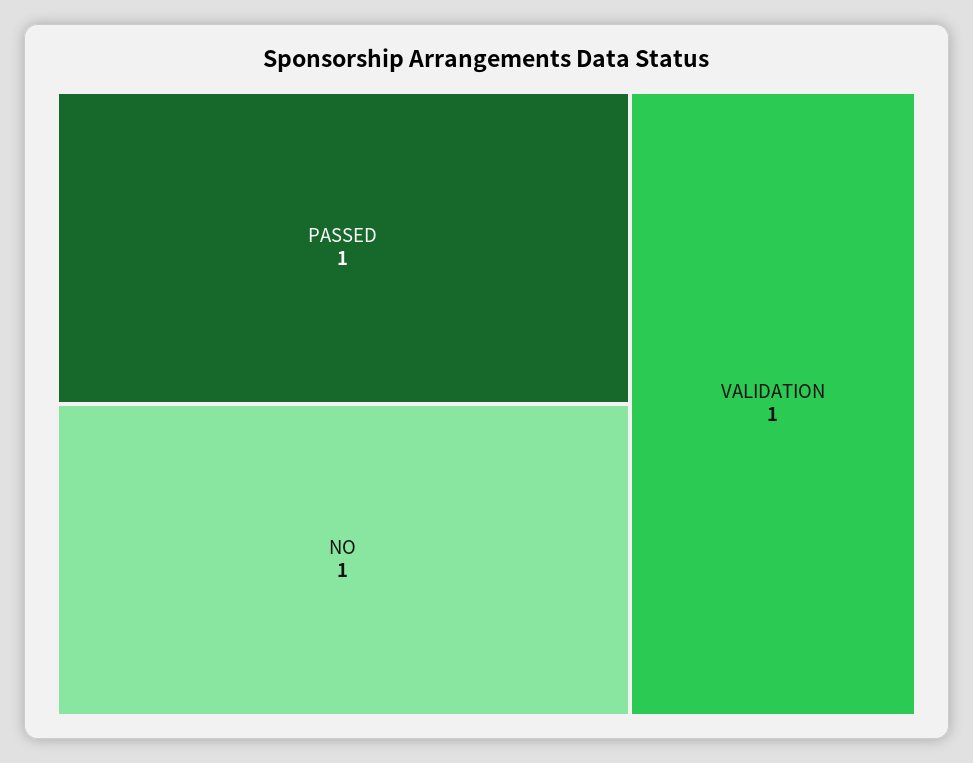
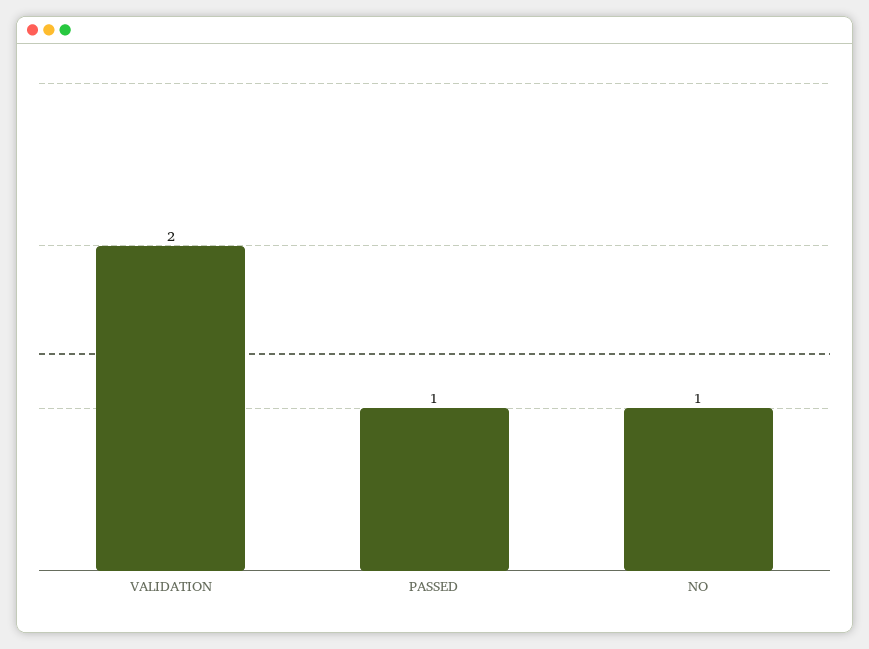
  {
    "PASSED": 1,
    "NO": 1,
-   "VALIDATION": 1
+   "VALIDATION": 2
  }

